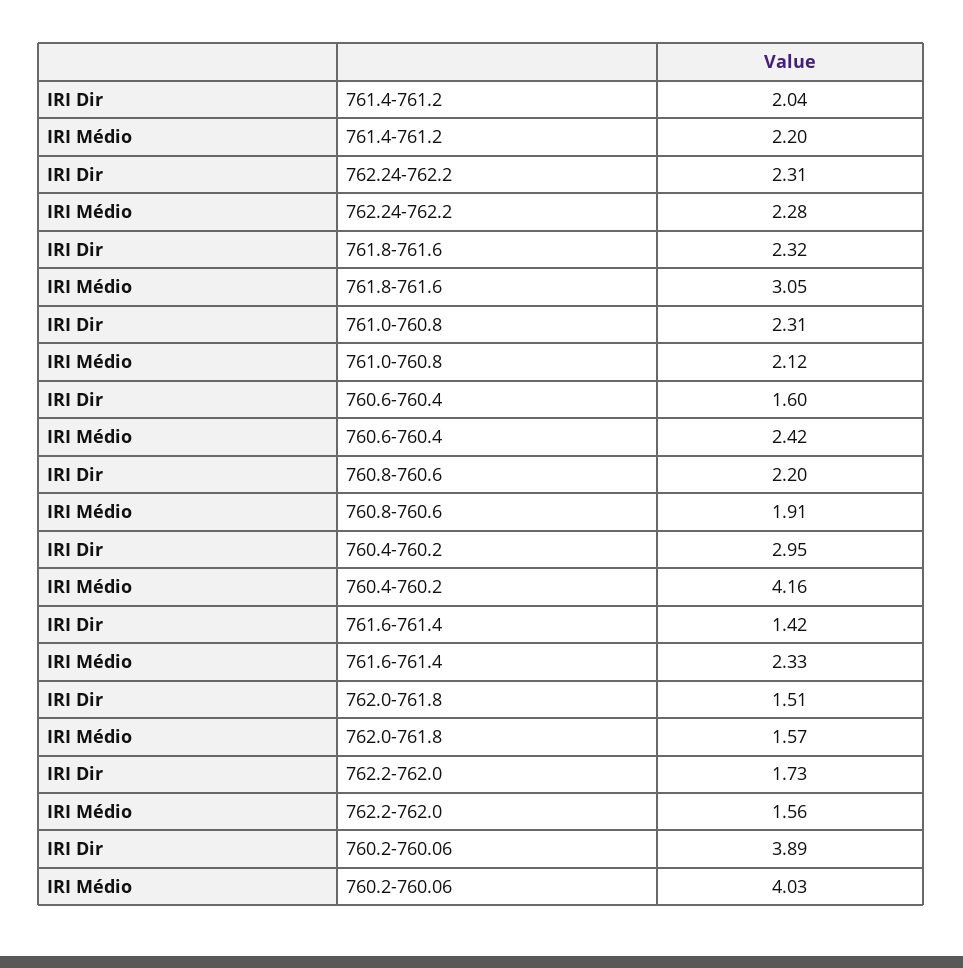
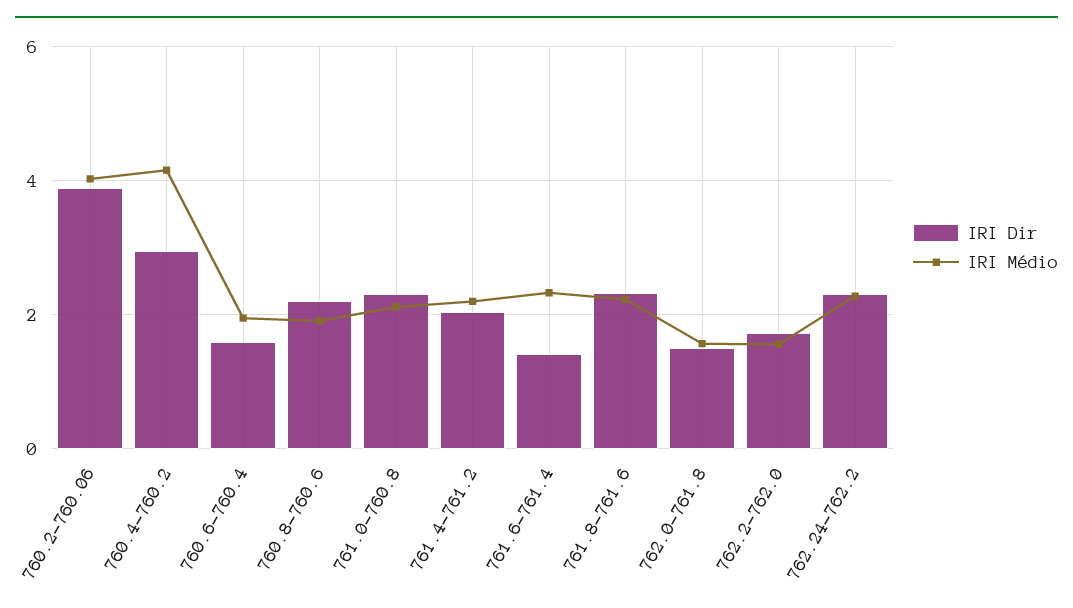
  {
    "IRI Dir": {
      "761.4-761.2": 2.04,
      "762.24-762.2": 2.31,
      "761.8-761.6": 2.32,
      "761.0-760.8": 2.31,
      "760.6-760.4": 1.6,
      "760.8-760.6": 2.2,
      "760.4-760.2": 2.95,
      "761.6-761.4": 1.42,
      "762.0-761.8": 1.51,
      "762.2-762.0": 1.73,
      "760.2-760.06": 3.89
    },
    "IRI Médio": {
      "761.4-761.2": 2.2,
      "762.24-762.2": 2.28,
-     "761.8-761.6": 3.05,
+     "761.8-761.6": 2.2,
      "761.0-760.8": 2.12,
-     "760.6-760.4": 2.42,
+     "760.6-760.4": 2,
      "760.8-760.6": 1.91,
      "760.4-760.2": 4.16,
      "761.6-761.4": 2.33,
      "762.0-761.8": 1.57,
      "762.2-762.0": 1.56,
      "760.2-760.06": 4.03
    }
  }

